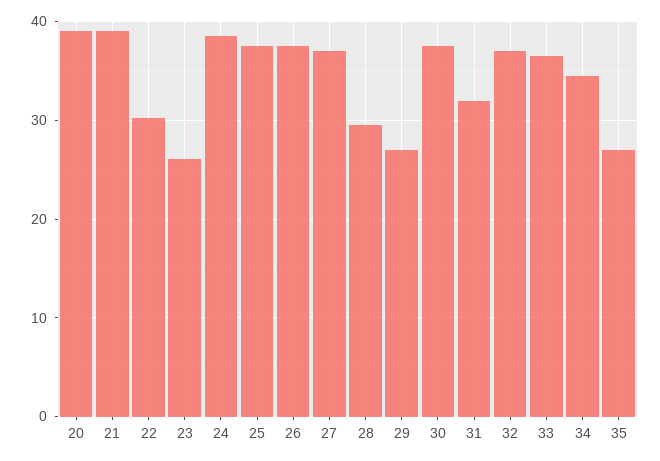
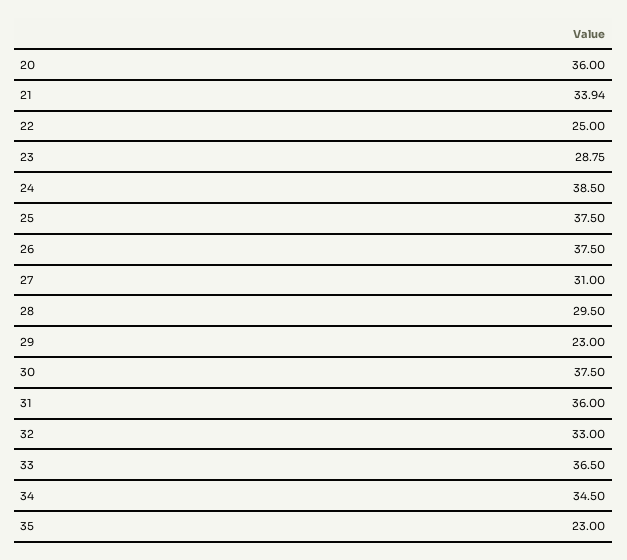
  {
-   "20": 39,
+   "20": 36,
-   "21": 39,
+   "21": 33.94,
-   "22": 30,
+   "22": 25,
-   "23": 26,
+   "23": 28.75,
    "24": 38.5,
    "25": 37.5,
    "26": 37.5,
-   "27": 37,
+   "27": 31,
    "28": 29.5,
-   "29": 27,
+   "29": 23,
    "30": 37.5,
-   "31": 32,
+   "31": 36,
-   "32": 37,
+   "32": 33,
    "33": 36.5,
    "34": 34.5,
-   "35": 27
+   "35": 23
  }

